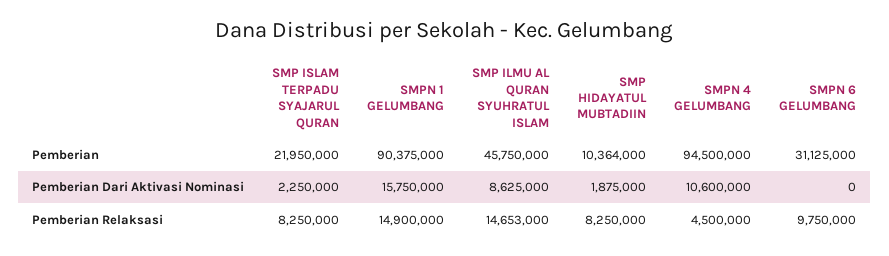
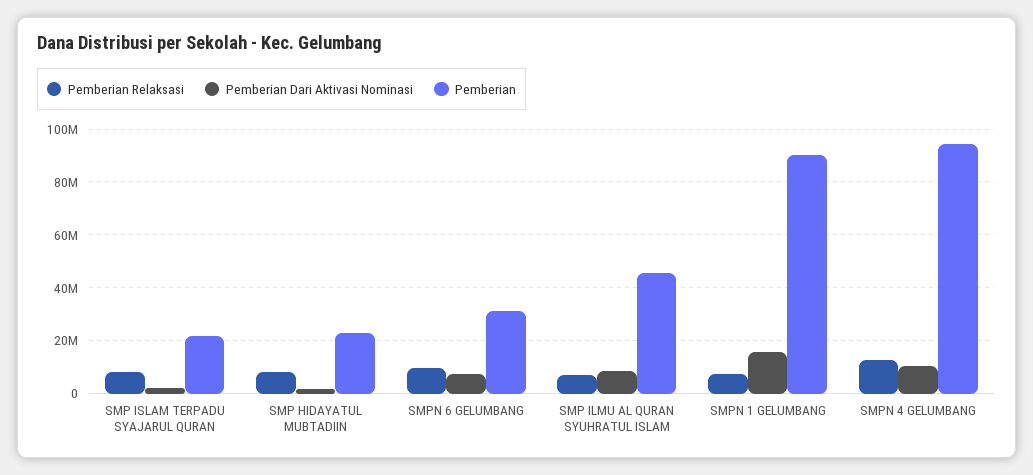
  {
    "Pemberian": {
      "SMP ISLAM TERPADU SYAJARUL QURAN": 21950000,
      "SMPN 1 GELUMBANG": 90375000,
      "SMP ILMU AL QURAN SYUHRATUL ISLAM": 45750000,
-     "SMP HIDAYATUL MUBTADIIN": 10364000,
+     "SMP HIDAYATUL MUBTADIIN": 22500000,
      "SMPN 4 GELUMBANG": 94500000,
      "SMPN 6 GELUMBANG": 31125000
    },
    "Pemberian Dari Aktivasi Nominasi": {
      "SMP ISLAM TERPADU SYAJARUL QURAN": 2250000,
      "SMPN 1 GELUMBANG": 15750000,
      "SMP ILMU AL QURAN SYUHRATUL ISLAM": 8625000,
      "SMP HIDAYATUL MUBTADIIN": 1875000,
      "SMPN 4 GELUMBANG": 10600000,
-     "SMPN 6 GELUMBANG": 0
+     "SMPN 6 GELUMBANG": 7500000
    },
    "Pemberian Relaksasi": {
      "SMP ISLAM TERPADU SYAJARUL QURAN": 8250000,
-     "SMPN 1 GELUMBANG": 14900000,
+     "SMPN 1 GELUMBANG": 7500000,
-     "SMP ILMU AL QURAN SYUHRATUL ISLAM": 14653000,
+     "SMP ILMU AL QURAN SYUHRATUL ISLAM": 7500000,
      "SMP HIDAYATUL MUBTADIIN": 8250000,
-     "SMPN 4 GELUMBANG": 4500000,
+     "SMPN 4 GELUMBANG": 12500000,
      "SMPN 6 GELUMBANG": 9750000
    }
  }

